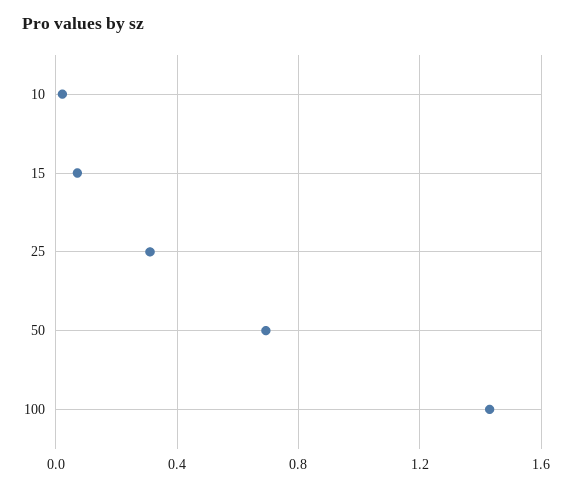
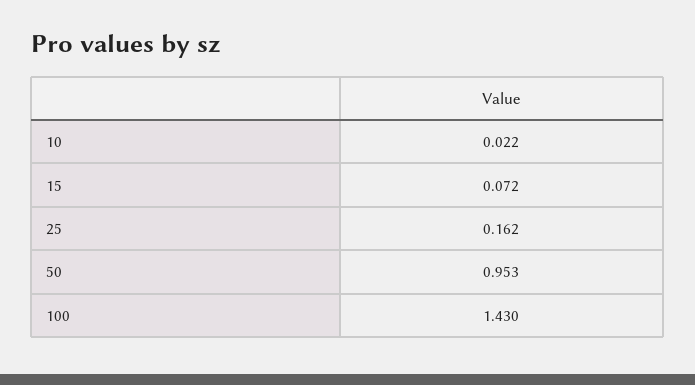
  {
    "10": 0.022,
    "15": 0.072,
-   "25": 0.3,
+   "25": 0.162,
-   "50": 0.7,
+   "50": 0.953,
    "100": 1.43
  }

